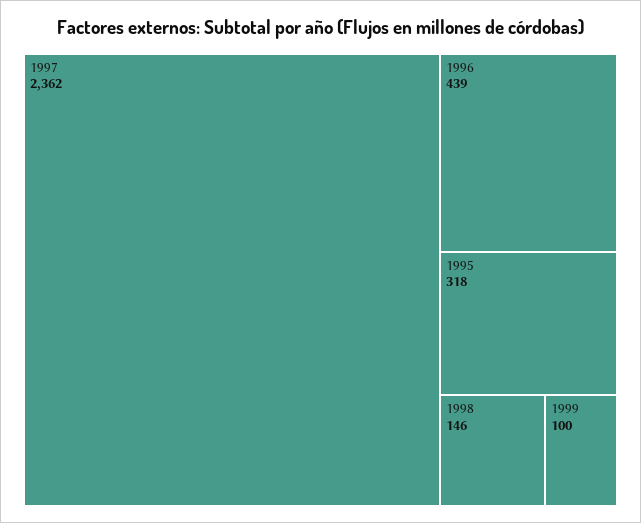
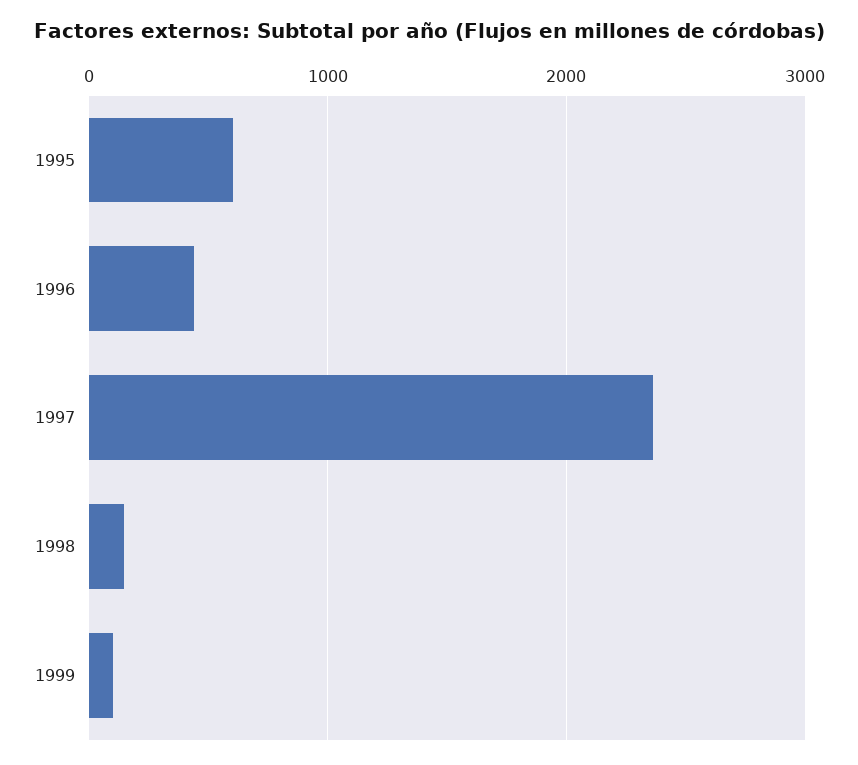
  {
    "1997": 2362,
    "1996": 439,
-   "1995": 318,
+   "1995": 600,
    "1998": 146,
    "1999": 100
  }

